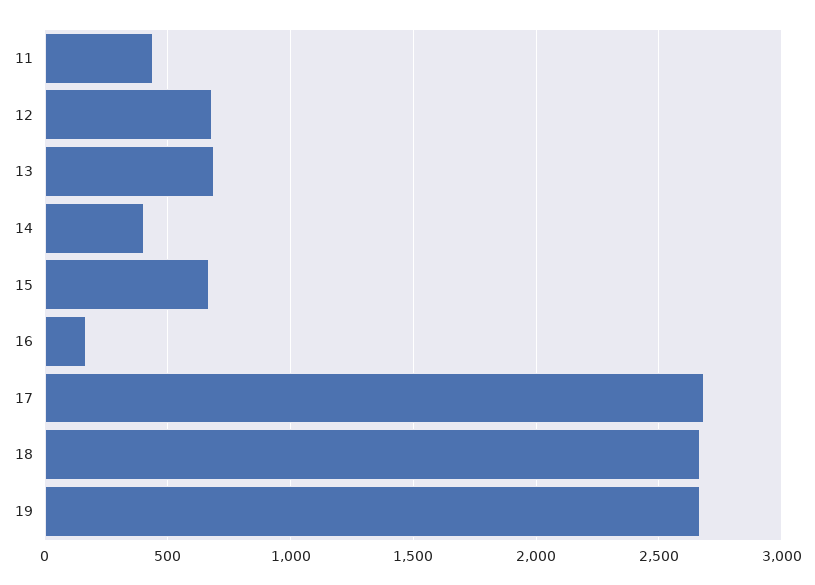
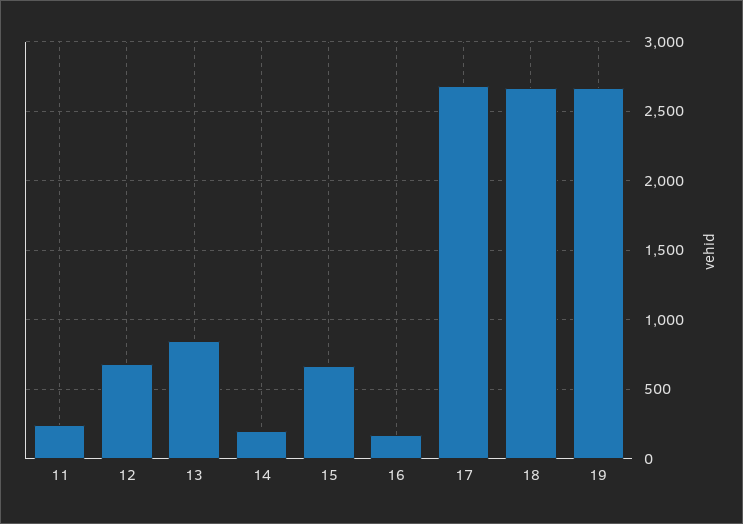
  {
-   "11": 450,
+   "11": 250,
    "12": 700,
-   "13": 700,
+   "13": 850,
-   "14": 400,
+   "14": 200,
    "15": 650,
    "16": 150,
    "17": 2700,
    "18": 2650,
    "19": 2650
  }

